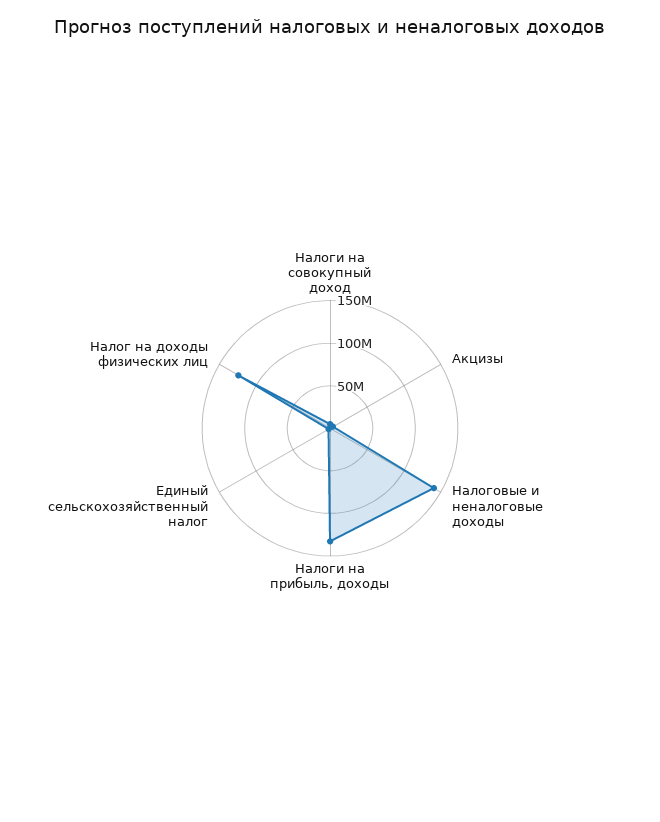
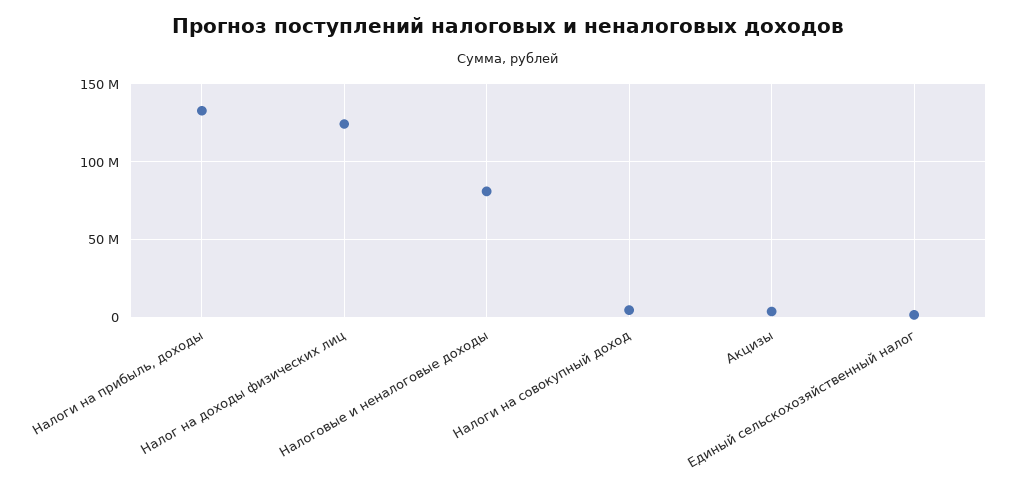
  {
    "Налоги на совокупный доход": 5000000,
    "Акцизы": 5000000,
-   "Налоговые и неналоговые доходы": 140000000,
+   "Налоговые и неналоговые доходы": 80000000,
    "Налоги на прибыль, доходы": 135000000,
    "Единый сельскохозяйственный налог": 0,
    "Налог на доходы физических лиц": 125000000
  }

